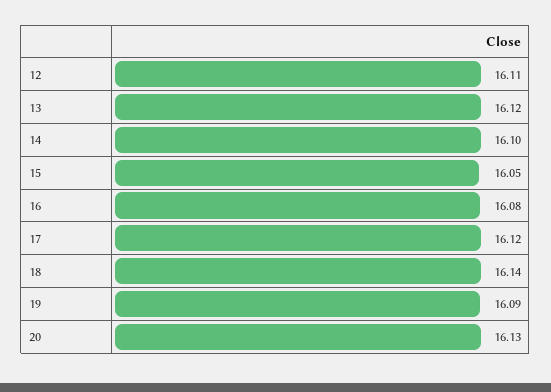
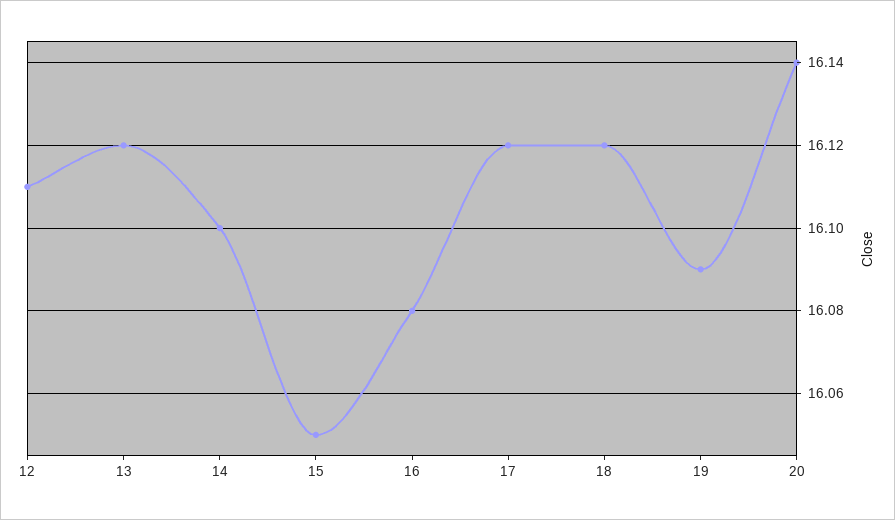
  {
    "12": 16.11,
    "13": 16.12,
    "14": 16.1,
    "15": 16.05,
    "16": 16.08,
    "17": 16.12,
-   "18": 16.14,
+   "18": 16.12,
    "19": 16.09,
-   "20": 16.13
+   "20": 16.14
  }

